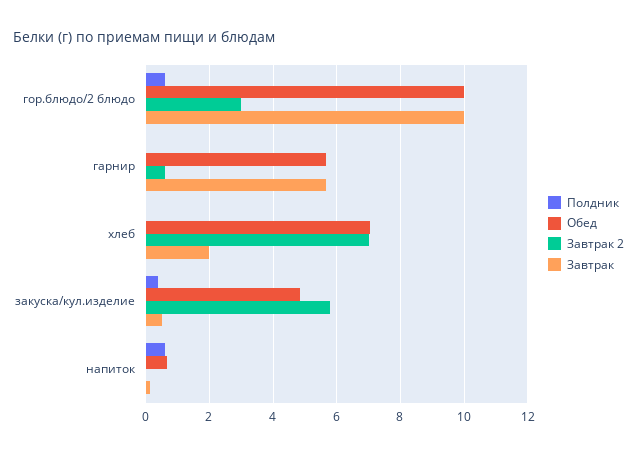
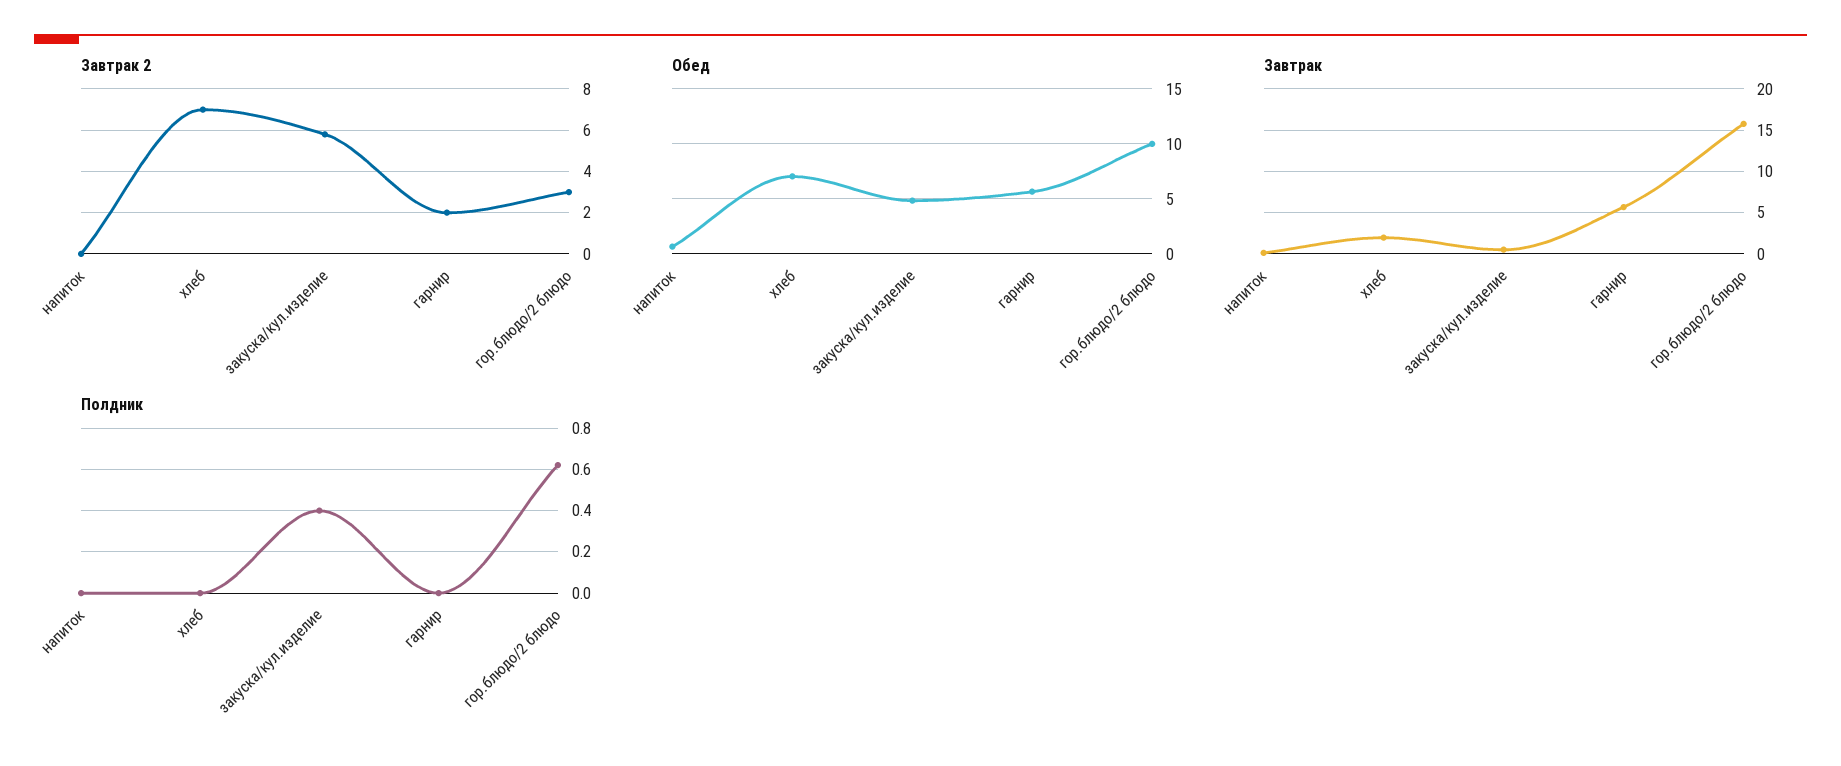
  {
    "Полдник": {
      "гор.блюдо/2 блюдо": 0.6,
      "гарнир": 0,
      "хлеб": 0,
      "закуска/кул.изделие": 0.4,
-     "напиток": 0.6
+     "напиток": 0
    },
    "Обед": {
      "гор.блюдо/2 блюдо": 10,
      "гарнир": 5.6,
      "хлеб": 7,
      "закуска/кул.изделие": 4.8,
      "напиток": 0.6
    },
    "Завтрак 2": {
      "гор.блюдо/2 блюдо": 3,
-     "гарнир": 0.6,
+     "гарнир": 2,
      "хлеб": 7,
      "закуска/кул.изделие": 5.8,
      "напиток": 0
    },
    "Завтрак": {
-     "гор.блюдо/2 блюдо": 10,
+     "гор.блюдо/2 блюдо": 16,
      "гарнир": 5.6,
      "хлеб": 2,
      "закуска/кул.изделие": 0.6,
      "напиток": 0.2
    }
  }

